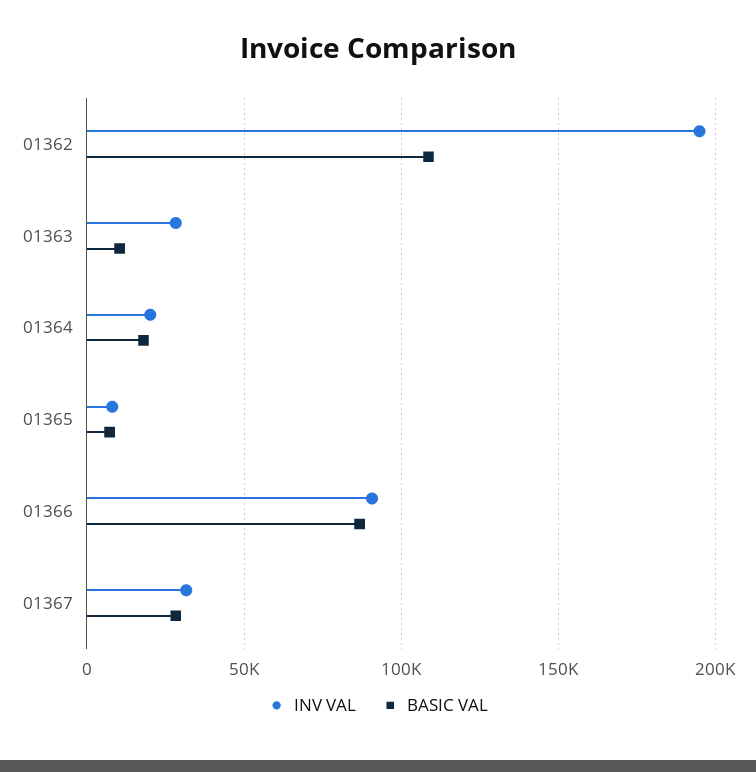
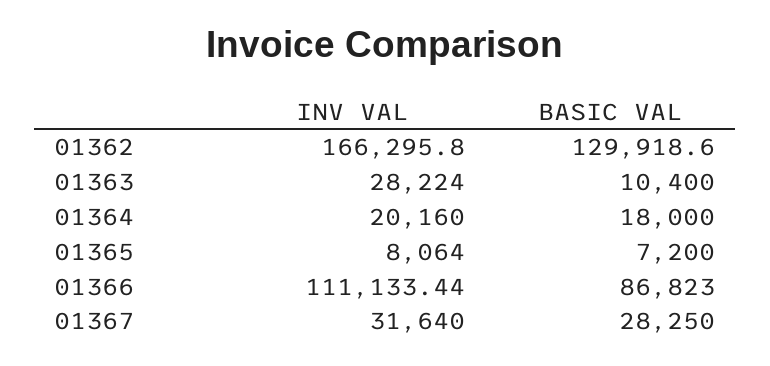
  {
    "INV VAL": {
-     "01362": 195000,
+     "01362": 166295.8,
      "01363": 28224,
      "01364": 20160,
      "01365": 8064,
-     "01366": 90000,
+     "01366": 111133.44,
      "01367": 31640
    },
    "BASIC VAL": {
-     "01362": 110000,
+     "01362": 129918.6,
      "01363": 10400,
      "01364": 18000,
      "01365": 7200,
      "01366": 86823,
      "01367": 28250
    }
  }

